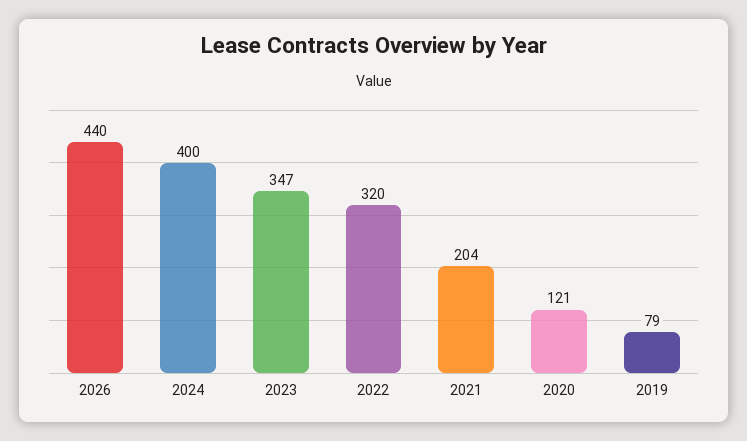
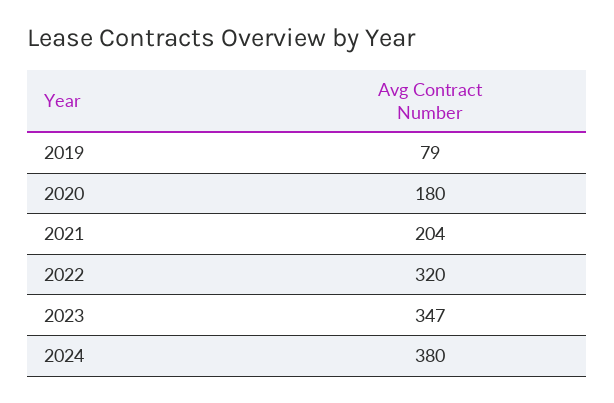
  {
-   "2026": 440,
-   "2024": 400,
+   "2024": 380,
    "2023": 347,
    "2022": 320,
    "2021": 204,
-   "2020": 121,
+   "2020": 180,
    "2019": 79
  }

